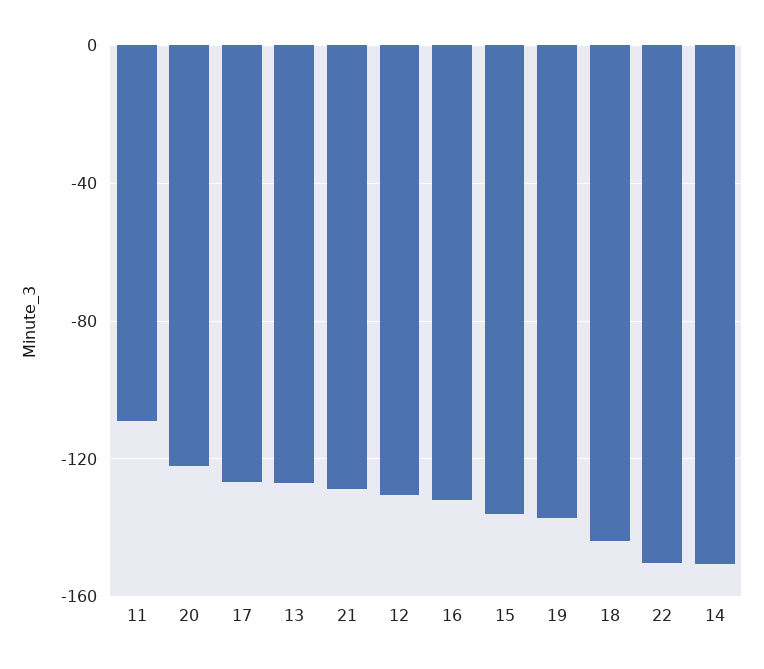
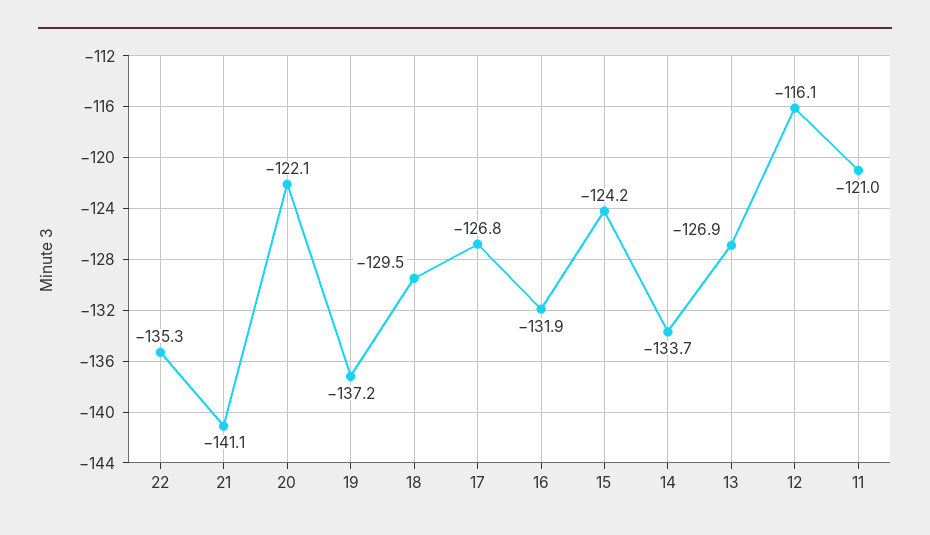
  {
-   "11": -110,
+   "11": -121,
    "20": -122.1,
    "17": -126.8,
    "13": -126.9,
-   "21": -130,
+   "21": -141.1,
-   "12": -130,
+   "12": -116.1,
    "16": -131.9,
-   "15": -135,
+   "15": -124.2,
    "19": -137.2,
-   "18": -145,
+   "18": -129.5,
-   "22": -150,
+   "22": -135.3,
-   "14": -150
+   "14": -133.7
  }

